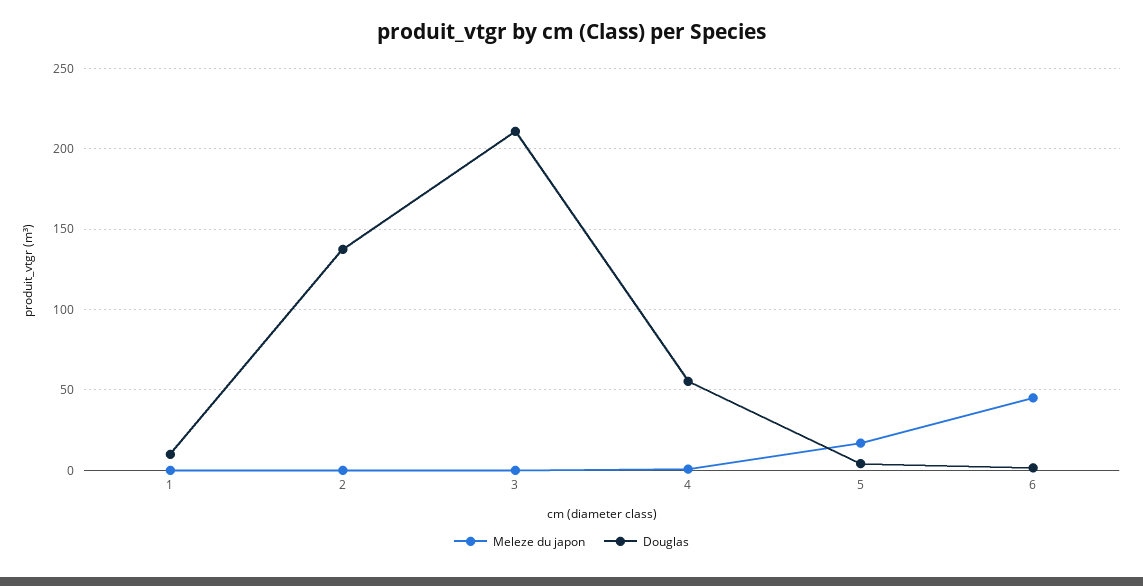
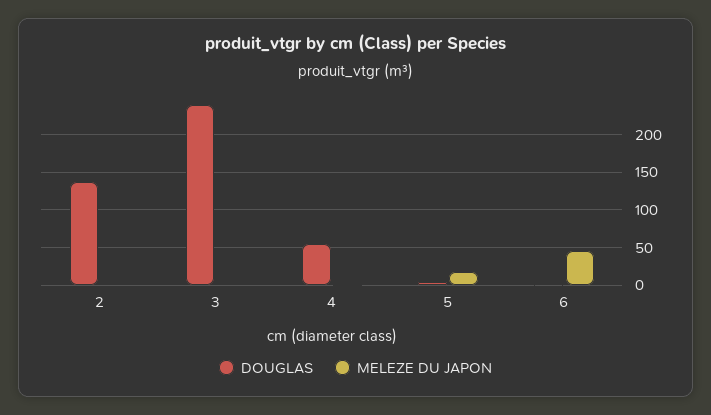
  {
    "Meleze du japon": {
-     "1": 0,
      "2": 0,
      "3": 0,
      "4": 0,
      "5": 15,
      "6": 45
    },
    "Douglas": {
-     "1": 10,
      "2": 135,
-     "3": 210,
+     "3": 240,
      "4": 55,
      "5": 5,
      "6": 0
    }
  }

